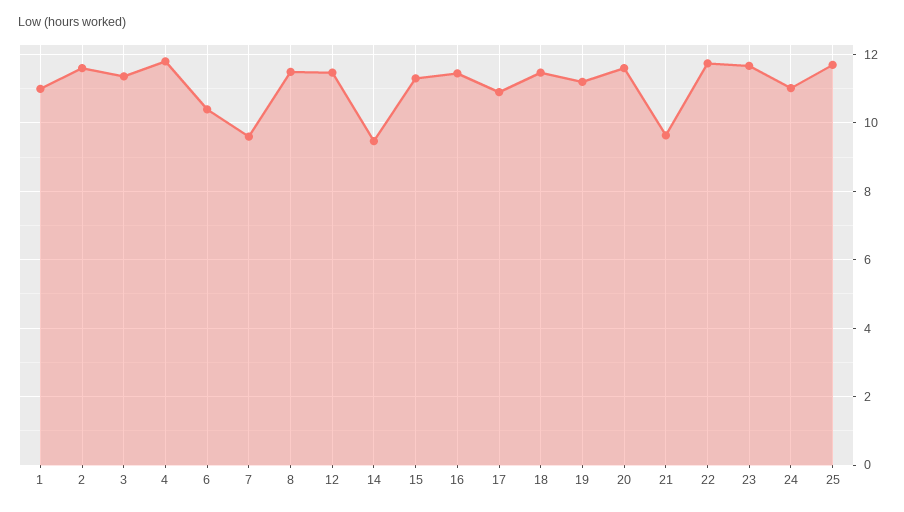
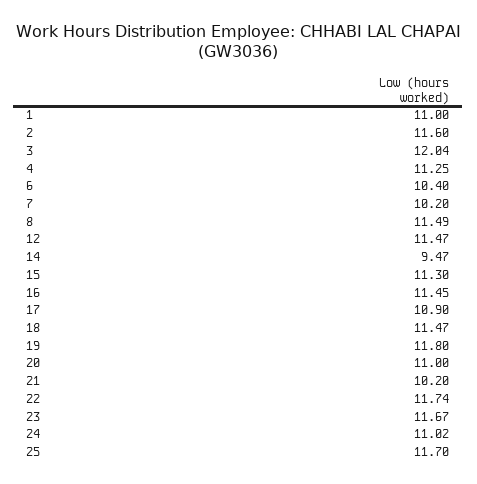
  {
    "1": 11,
    "2": 11.6,
-   "3": 11.4,
+   "3": 12.04,
-   "4": 11.8,
+   "4": 11.25,
    "6": 10.4,
-   "7": 9.6,
+   "7": 10.2,
    "8": 11.49,
    "12": 11.47,
    "14": 9.47,
    "15": 11.3,
    "16": 11.45,
    "17": 10.9,
    "18": 11.47,
-   "19": 11.2,
+   "19": 11.8,
-   "20": 11.6,
+   "20": 11,
-   "21": 9.6,
+   "21": 10.2,
    "22": 11.74,
    "23": 11.67,
    "24": 11.02,
    "25": 11.7
  }

